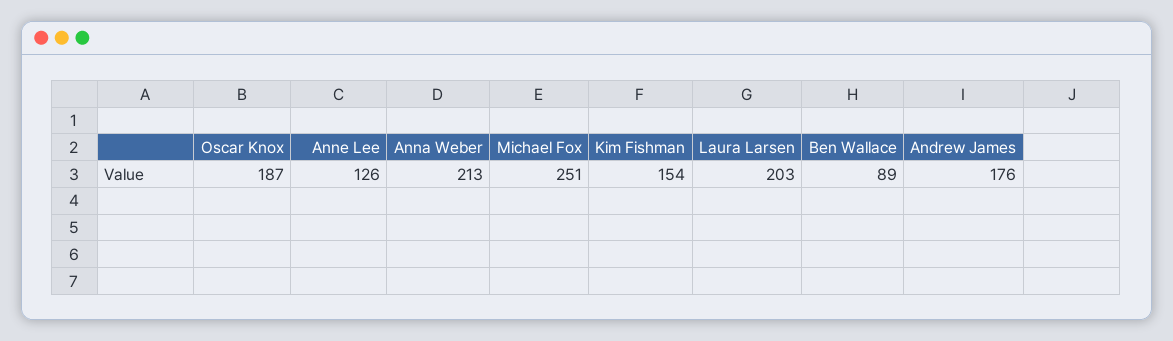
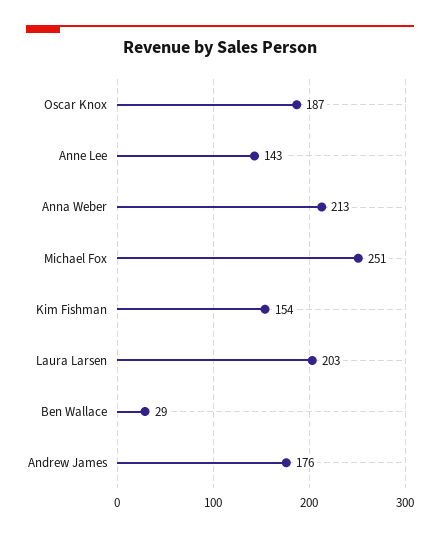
  {
    "Oscar Knox": 187,
-   "Anne Lee": 126,
+   "Anne Lee": 143,
    "Anna Weber": 213,
    "Michael Fox": 251,
    "Kim Fishman": 154,
    "Laura Larsen": 203,
-   "Ben Wallace": 89,
+   "Ben Wallace": 29,
    "Andrew James": 176
  }

